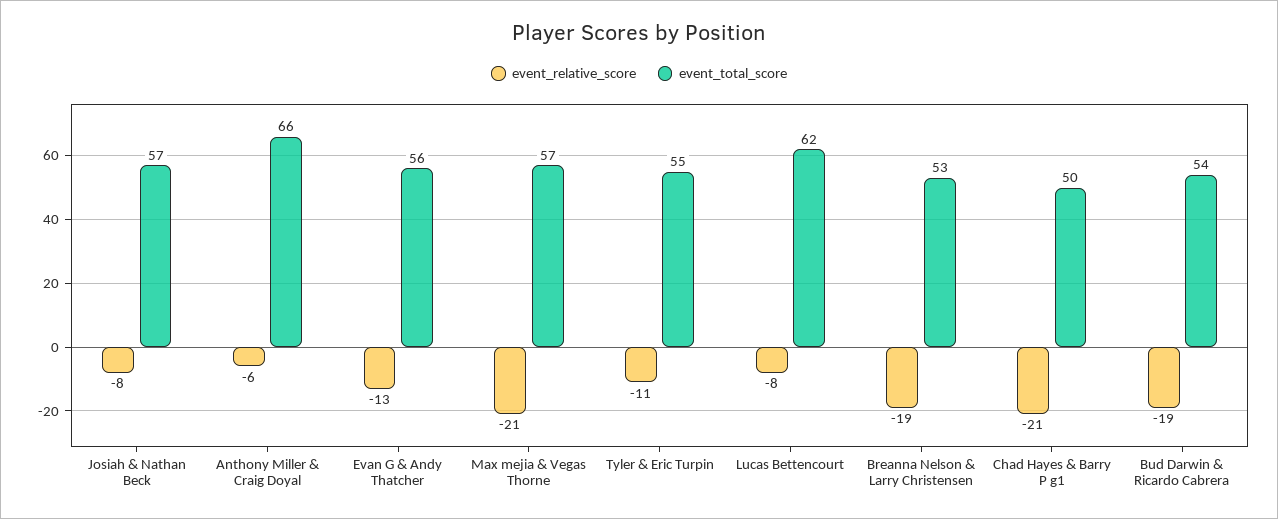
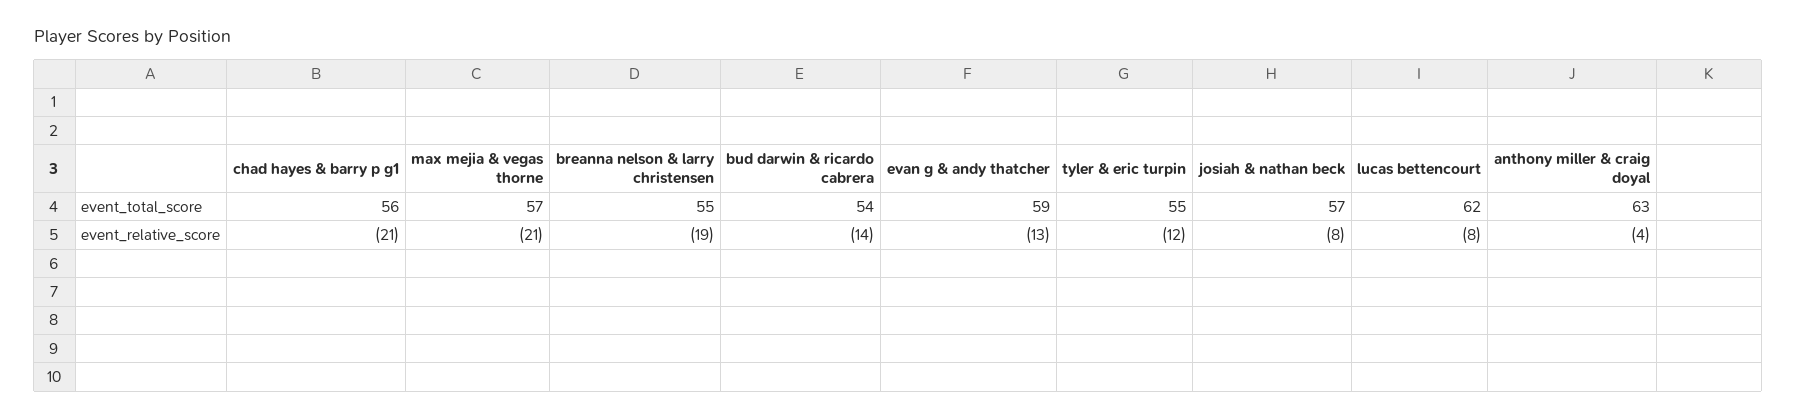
  {
    "event_relative_score": {
      "Josiah & Nathan Beck": -8,
-     "Anthony Miller & Craig Doyal": -6,
+     "Anthony Miller & Craig Doyal": -4,
      "Evan G & Andy Thatcher": -13,
      "Max mejia & Vegas Thorne": -21,
-     "Tyler & Eric Turpin": -11,
+     "Tyler & Eric Turpin": -12,
      "Lucas Bettencourt": -8,
      "Breanna Nelson & Larry Christensen": -19,
      "Chad Hayes & Barry P g1": -21,
-     "Bud Darwin & Ricardo Cabrera": -19
+     "Bud Darwin & Ricardo Cabrera": -14
    },
    "event_total_score": {
      "Josiah & Nathan Beck": 57,
-     "Anthony Miller & Craig Doyal": 66,
+     "Anthony Miller & Craig Doyal": 63,
-     "Evan G & Andy Thatcher": 56,
+     "Evan G & Andy Thatcher": 59,
      "Max mejia & Vegas Thorne": 57,
      "Tyler & Eric Turpin": 55,
      "Lucas Bettencourt": 62,
-     "Breanna Nelson & Larry Christensen": 53,
+     "Breanna Nelson & Larry Christensen": 55,
-     "Chad Hayes & Barry P g1": 50,
+     "Chad Hayes & Barry P g1": 56,
      "Bud Darwin & Ricardo Cabrera": 54
    }
  }

